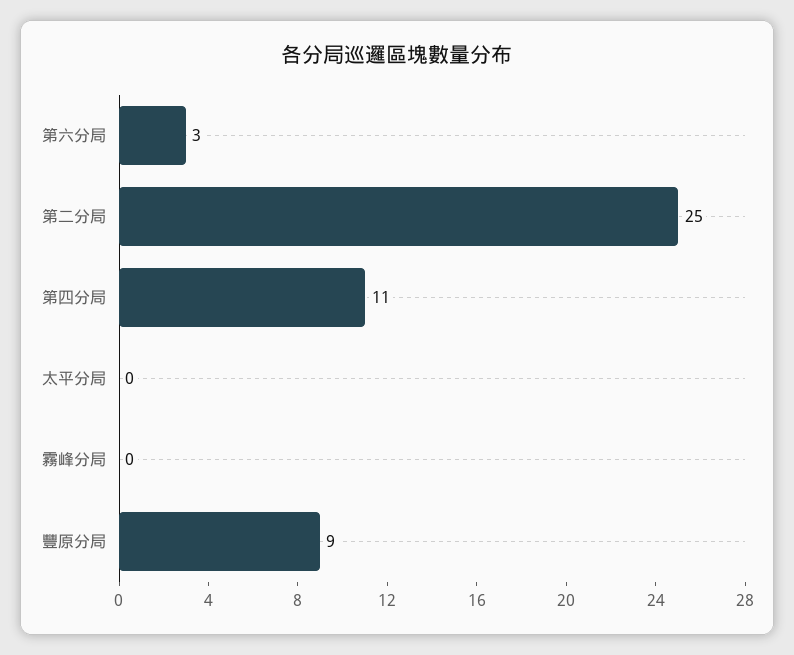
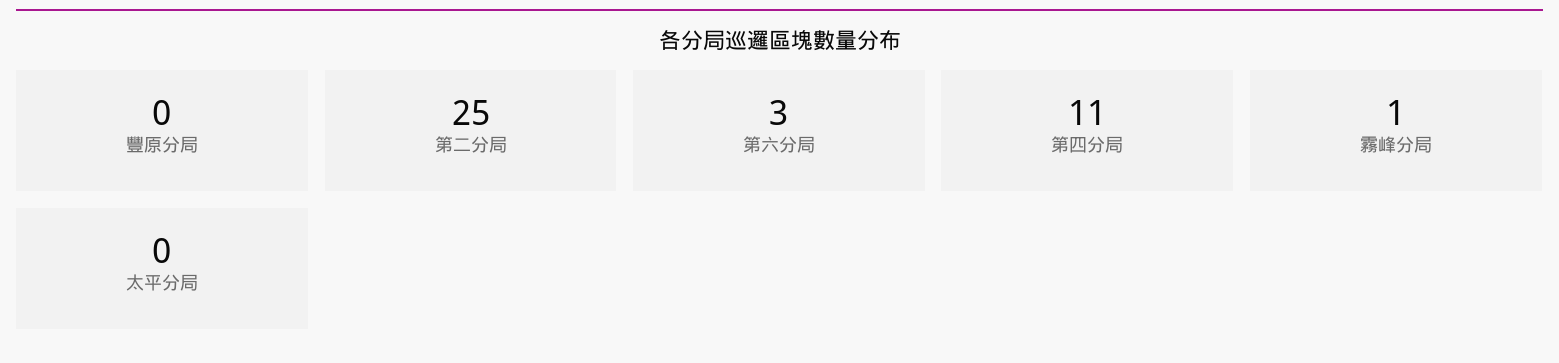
  {
    "第六分局": 3,
    "第二分局": 25,
    "第四分局": 11,
    "太平分局": 0,
-   "霧峰分局": 0,
+   "霧峰分局": 1,
-   "豐原分局": 9
+   "豐原分局": 0
  }

